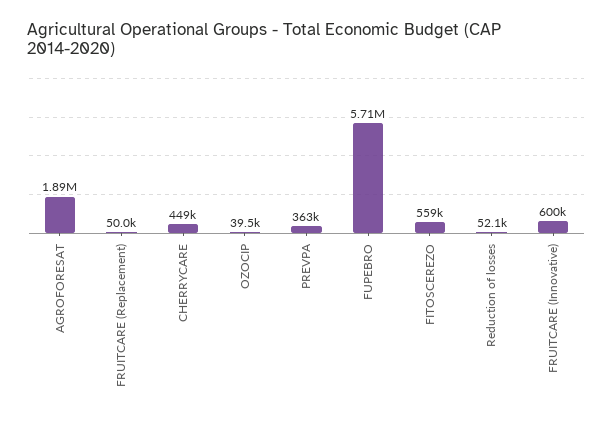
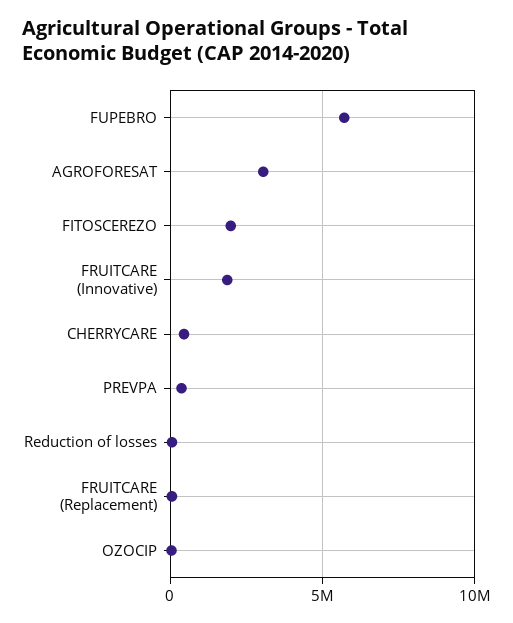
  {
-   "AGROFORESAT": 1890000,
+   "AGROFORESAT": 3000000,
    "FRUITCARE (Replacement)": 50000,
    "CHERRYCARE": 449000,
    "OZOCIP": 39500,
    "PREVPA": 363000,
    "FUPEBRO": 5710000,
-   "FITOSCEREZO": 559000,
+   "FITOSCEREZO": 2000000,
    "Reduction of losses": 52100,
-   "FRUITCARE (Innovative)": 600000
+   "FRUITCARE (Innovative)": 2000000
  }

